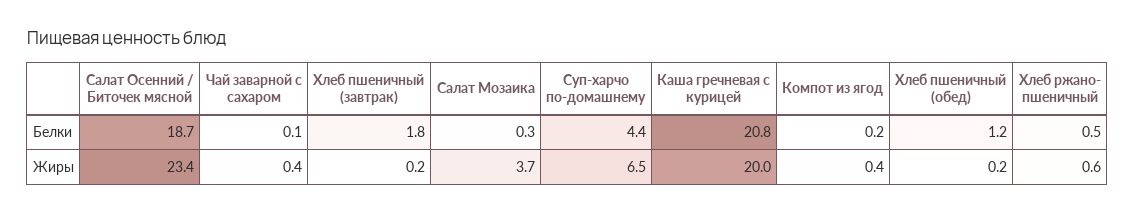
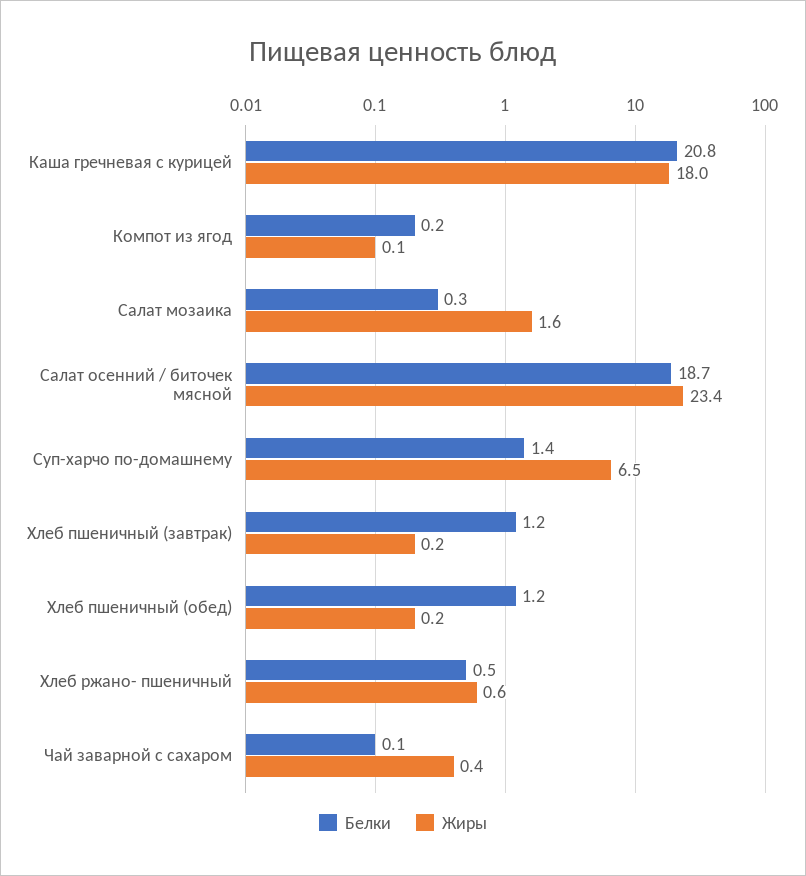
  {
    "Белки": {
      "Салат Осенний / Биточек мясной": 18.7,
      "Чай заварной с сахаром": 0.1,
-     "Хлеб пшеничный (завтрак)": 1.8,
+     "Хлеб пшеничный (завтрак)": 1.2,
      "Салат Мозаика": 0.3,
-     "Суп-харчо по-домашнему": 4.4,
+     "Суп-харчо по-домашнему": 1.4,
      "Каша гречневая с курицей": 20.8,
      "Компот из ягод": 0.2,
      "Хлеб пшеничный (обед)": 1.2,
      "Хлеб ржано- пшеничный": 0.5
    },
    "Жиры": {
      "Салат Осенний / Биточек мясной": 23.4,
      "Чай заварной с сахаром": 0.4,
      "Хлеб пшеничный (завтрак)": 0.2,
-     "Салат Мозаика": 3.7,
+     "Салат Мозаика": 1.6,
      "Суп-харчо по-домашнему": 6.5,
-     "Каша гречневая с курицей": 20,
+     "Каша гречневая с курицей": 18,
-     "Компот из ягод": 0.4,
+     "Компот из ягод": 0.1,
      "Хлеб пшеничный (обед)": 0.2,
      "Хлеб ржано- пшеничный": 0.6
    }
  }

